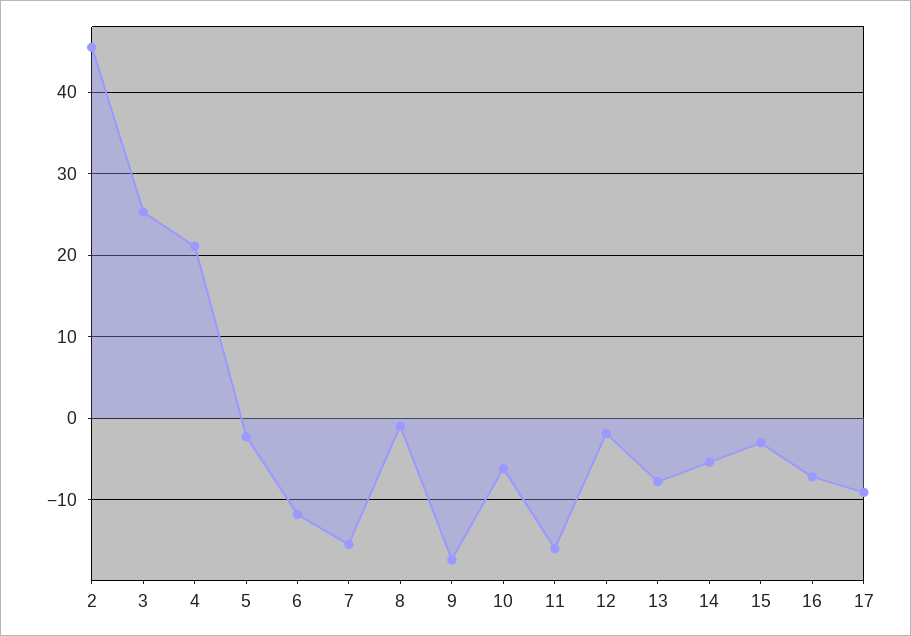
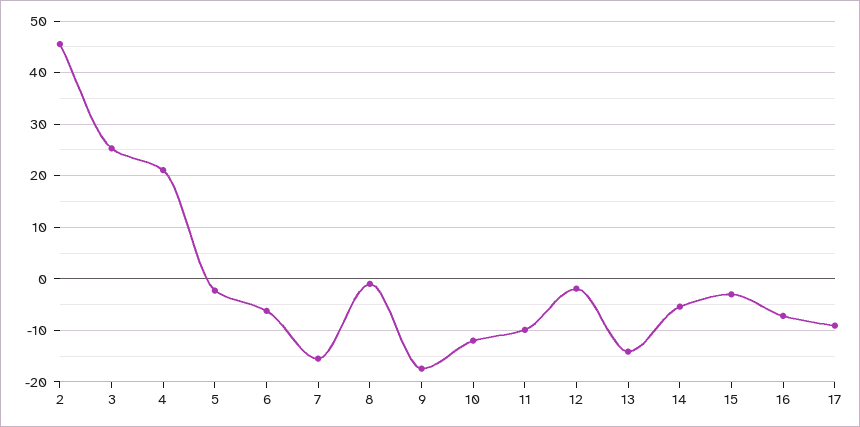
  {
    "2": 46,
    "3": 25,
    "4": 21,
    "5": -2,
-   "6": -12,
+   "6": -6,
    "7": -16,
    "8": -1,
    "9": -17,
-   "10": -6,
+   "10": -12,
-   "11": -16,
+   "11": -10,
    "12": -2,
-   "13": -8,
+   "13": -14,
    "14": -5,
    "15": -3,
    "16": -7,
    "17": -9
  }

